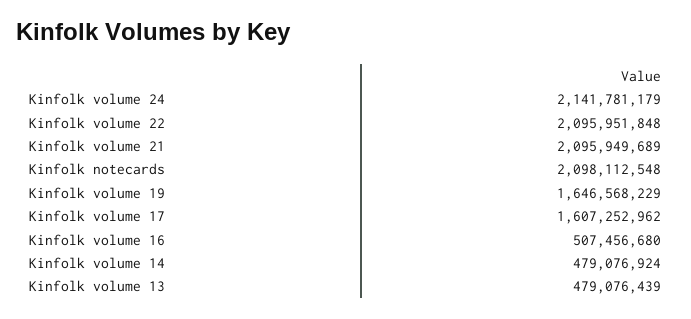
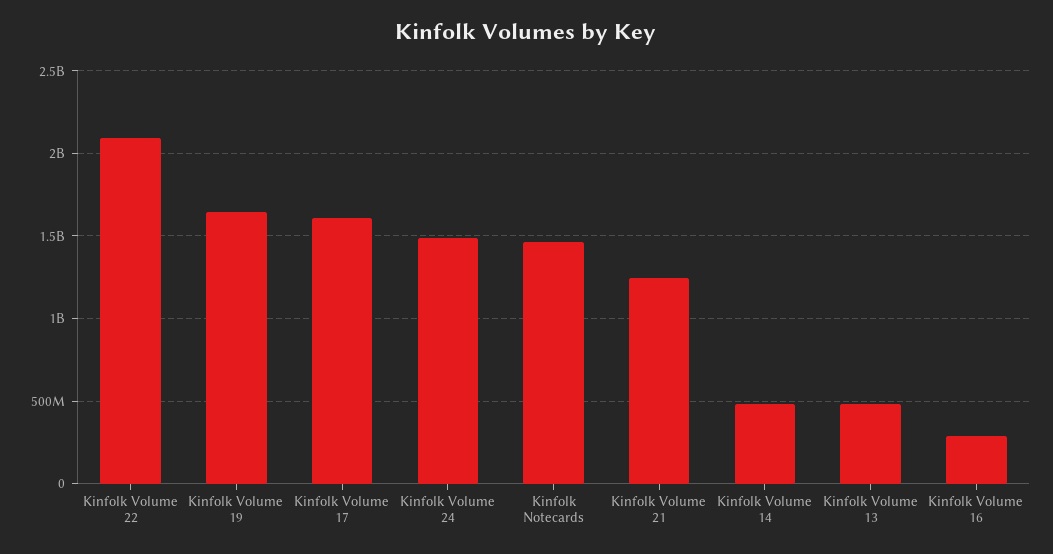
  {
-   "Kinfolk volume 24": 2141781179,
+   "Kinfolk volume 24": 1500000000,
    "Kinfolk volume 22": 2095951848,
-   "Kinfolk volume 21": 2095949689,
+   "Kinfolk volume 21": 1250000000,
-   "Kinfolk notecards": 2098112548,
+   "Kinfolk notecards": 1450000000,
    "Kinfolk volume 19": 1646568229,
    "Kinfolk volume 17": 1607252962,
-   "Kinfolk volume 16": 507456680,
+   "Kinfolk volume 16": 300000000,
    "Kinfolk volume 14": 479076924,
    "Kinfolk volume 13": 479076439
  }

